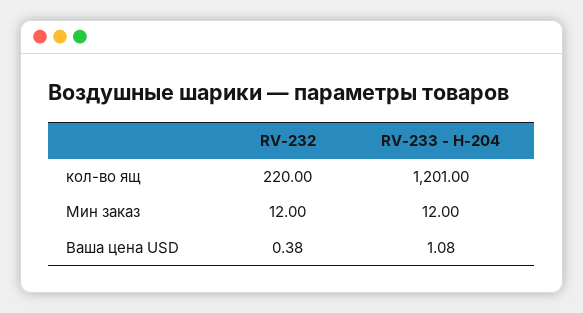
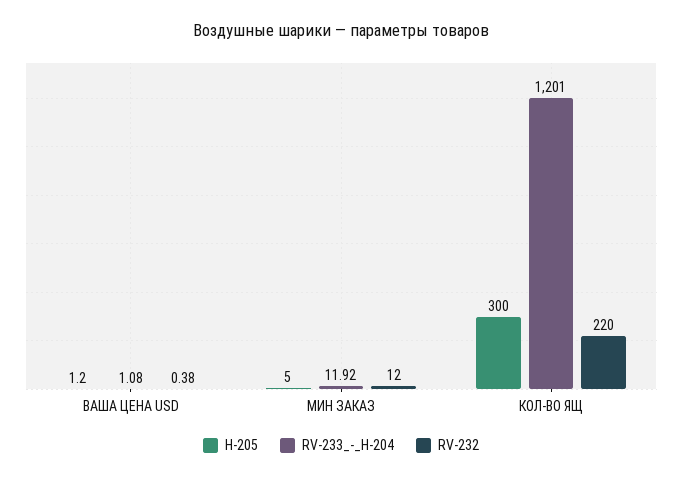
  {
    "RV-232": {
      "кол-во ящ": 220,
      "Мин заказ": 12,
      "Ваша цена USD": 0.38
    },
    "RV-233 - H-204": {
      "кол-во ящ": 1201,
-     "Мин заказ": 12,
+     "Мин заказ": 11.92,
      "Ваша цена USD": 1.08
-   }
+   },
+   "H-205": {
+     "Ваша цена USD": 1.2,
+     "Мин заказ": 5,
+     "кол-во ящ": 300
+   }
  }

